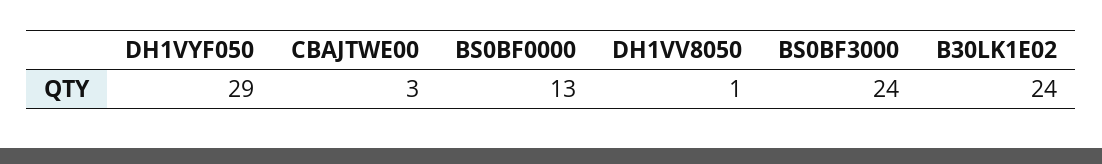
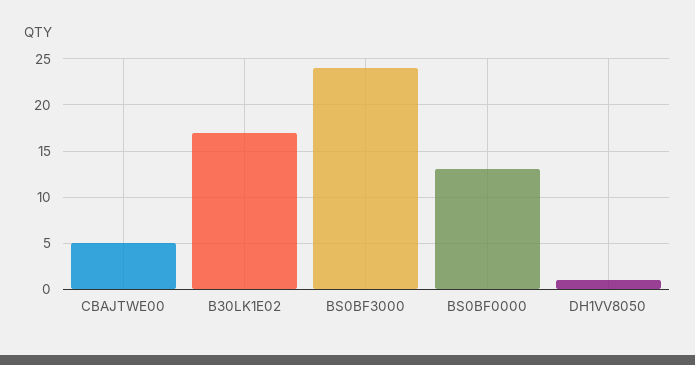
  {
-   "DH1VYF050": 29,
-   "CBAJTWE00": 3,
+   "CBAJTWE00": 5,
    "BS0BF0000": 13,
    "DH1VV8050": 1,
    "BS0BF3000": 24,
-   "B30LK1E02": 24
+   "B30LK1E02": 17
  }

